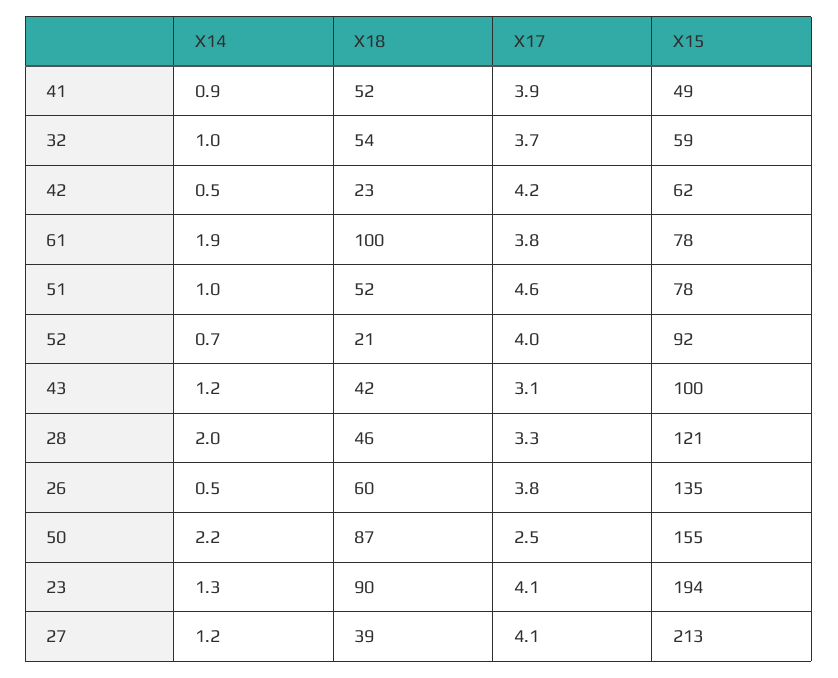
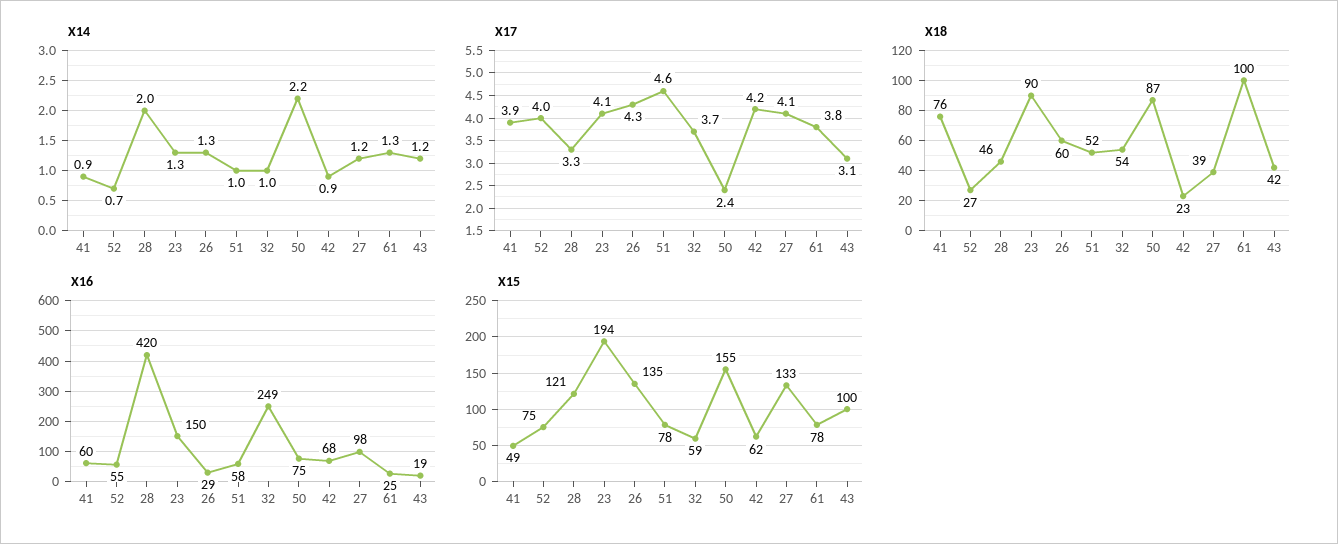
  {
    "X14": {
      "41": 0.9,
      "32": 1,
-     "42": 0.5,
+     "42": 0.9,
-     "61": 1.9,
+     "61": 1.3,
      "51": 1,
      "52": 0.7,
      "43": 1.2,
      "28": 2,
-     "26": 0.5,
+     "26": 1.3,
      "50": 2.2,
      "23": 1.3,
      "27": 1.2
    },
    "X18": {
-     "41": 52,
+     "41": 76,
      "32": 54,
      "42": 23,
      "61": 100,
      "51": 52,
-     "52": 21,
+     "52": 27,
      "43": 42,
      "28": 46,
      "26": 60,
      "50": 87,
      "23": 90,
      "27": 39
    },
    "X17": {
      "41": 3.9,
      "32": 3.7,
      "42": 4.2,
      "61": 3.8,
      "51": 4.6,
      "52": 4,
      "43": 3.1,
      "28": 3.3,
-     "26": 3.8,
+     "26": 4.3,
-     "50": 2.5,
+     "50": 2.4,
      "23": 4.1,
      "27": 4.1
    },
    "X15": {
      "41": 49,
      "32": 59,
      "42": 62,
      "61": 78,
      "51": 78,
-     "52": 92,
+     "52": 75,
      "43": 100,
      "28": 121,
      "26": 135,
      "50": 155,
      "23": 194,
-     "27": 213
+     "27": 133
-   }
+   },
+   "X16": {
+     "41": 60,
+     "52": 55,
+     "28": 420,
+     "23": 150,
+     "26": 29,
+     "51": 58,
+     "32": 249,
+     "50": 75,
+     "42": 68,
+     "27": 98,
+     "61": 25,
+     "43": 19
+   }
  }

